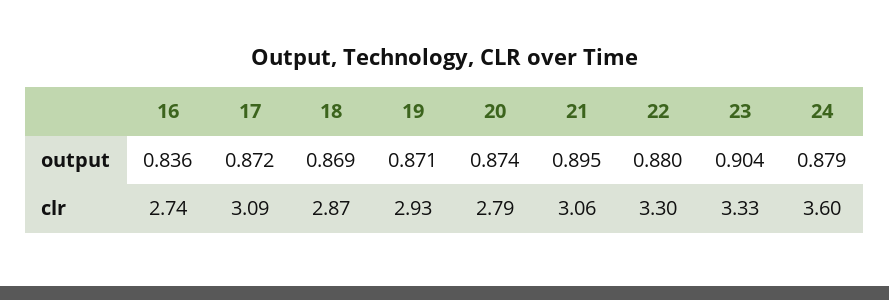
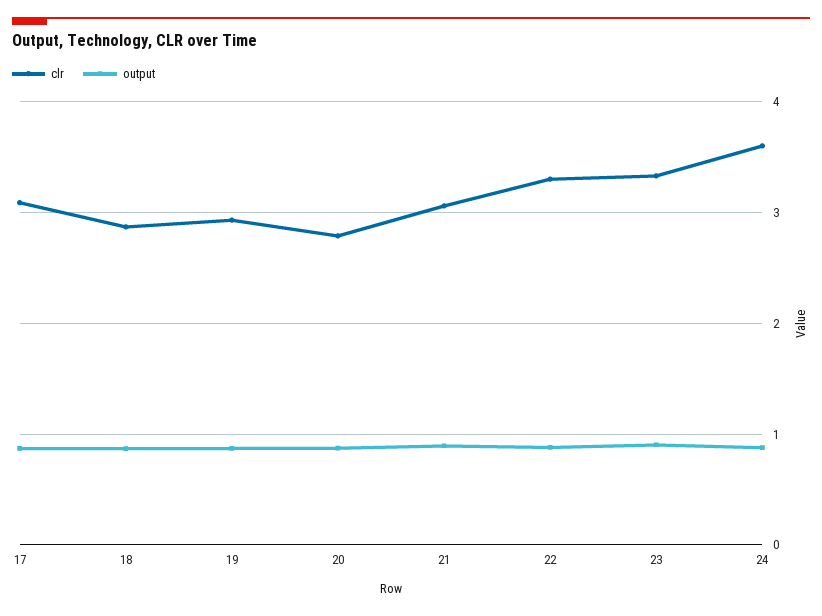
  {
    "output": {
-     "16": 0.836,
      "17": 0.872,
      "18": 0.869,
      "19": 0.871,
      "20": 0.874,
      "21": 0.895,
      "22": 0.88,
      "23": 0.904,
      "24": 0.879
    },
    "clr": {
-     "16": 2.74,
      "17": 3.09,
      "18": 2.87,
      "19": 2.93,
      "20": 2.79,
      "21": 3.06,
      "22": 3.3,
      "23": 3.33,
      "24": 3.6
    }
  }

